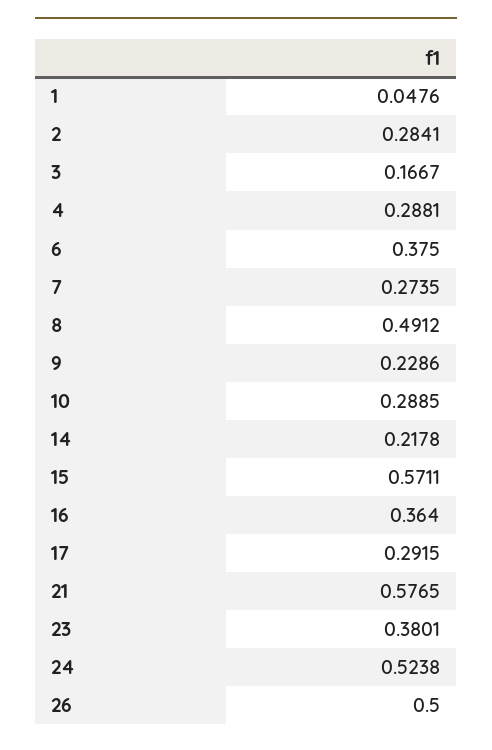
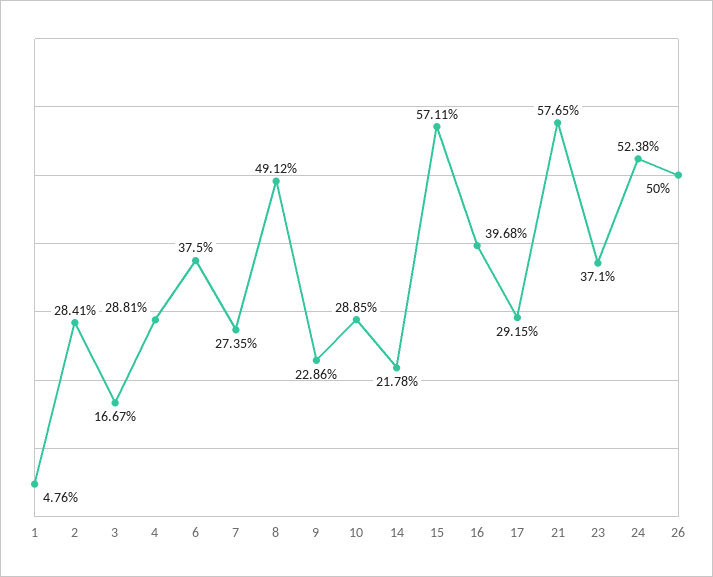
  {
    "1": 0.0476,
    "2": 0.2841,
    "3": 0.1667,
    "4": 0.2881,
    "6": 0.375,
    "7": 0.2735,
    "8": 0.4912,
    "9": 0.2286,
    "10": 0.2885,
    "14": 0.2178,
    "15": 0.5711,
-   "16": 0.364,
+   "16": 0.3968,
    "17": 0.2915,
    "21": 0.5765,
-   "23": 0.3801,
+   "23": 0.371,
    "24": 0.5238,
    "26": 0.5
  }

